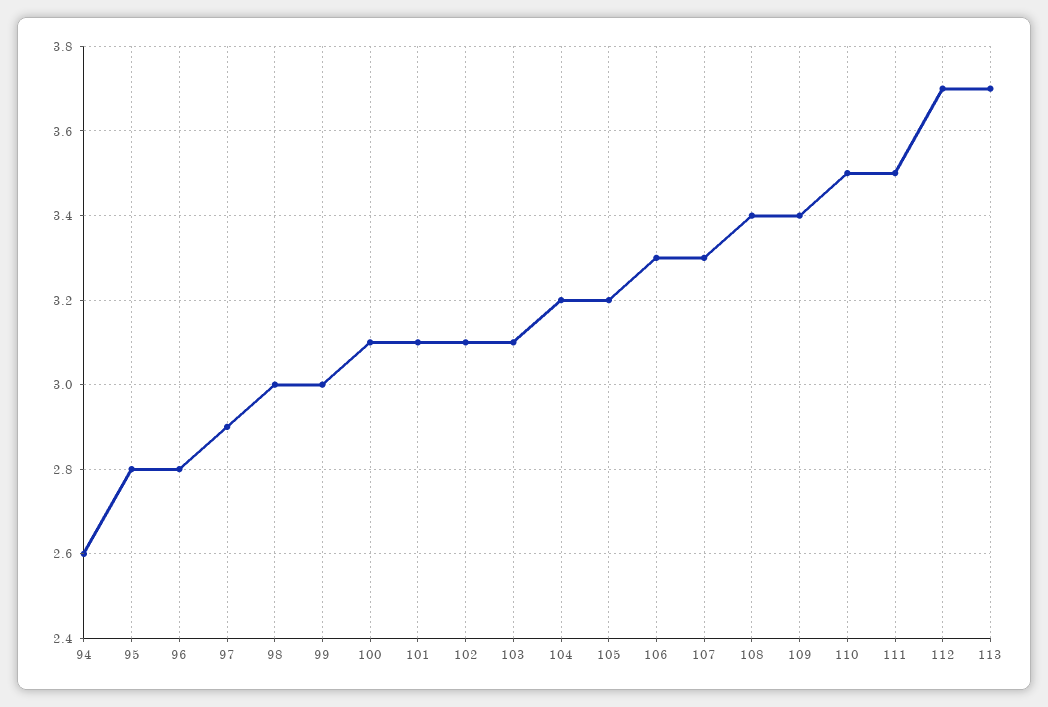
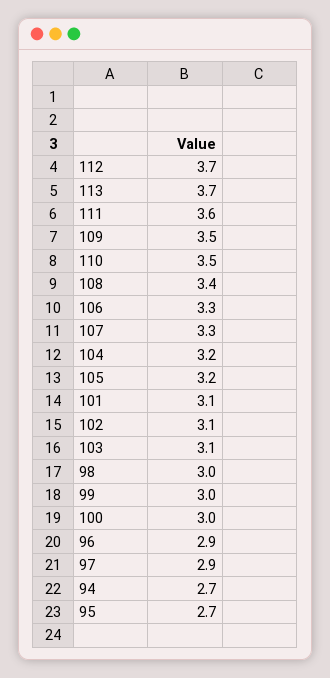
  {
-   "94": 2.6,
+   "94": 2.7,
-   "95": 2.8,
+   "95": 2.7,
-   "96": 2.8,
+   "96": 2.9,
    "97": 2.9,
    "98": 3,
    "99": 3,
-   "100": 3.1,
+   "100": 3,
    "101": 3.1,
    "102": 3.1,
    "103": 3.1,
    "104": 3.2,
    "105": 3.2,
    "106": 3.3,
    "107": 3.3,
    "108": 3.4,
-   "109": 3.4,
+   "109": 3.5,
    "110": 3.5,
-   "111": 3.5,
+   "111": 3.6,
    "112": 3.7,
    "113": 3.7
  }

